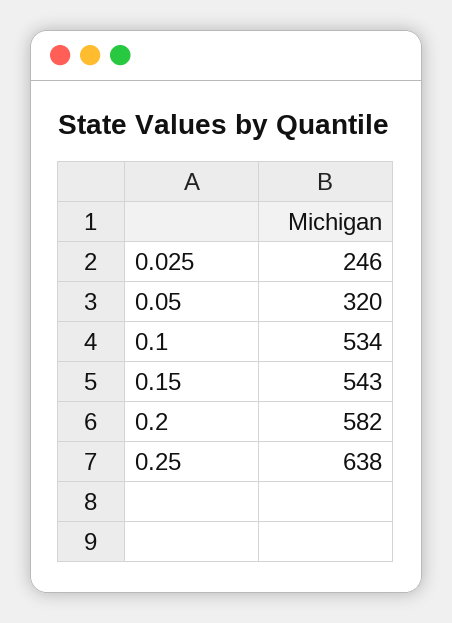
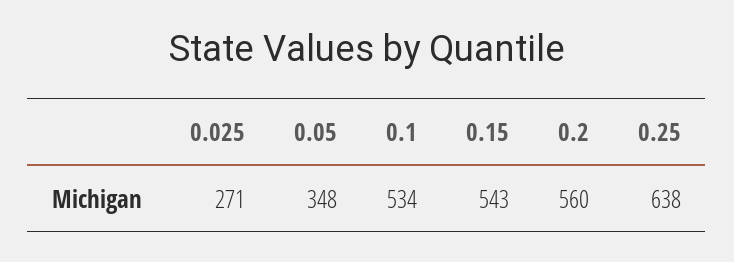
  {
-   "0.025": 246,
+   "0.025": 271,
-   "0.05": 320,
+   "0.05": 348,
    "0.1": 534,
    "0.15": 543,
-   "0.2": 582,
+   "0.2": 560,
    "0.25": 638
  }

